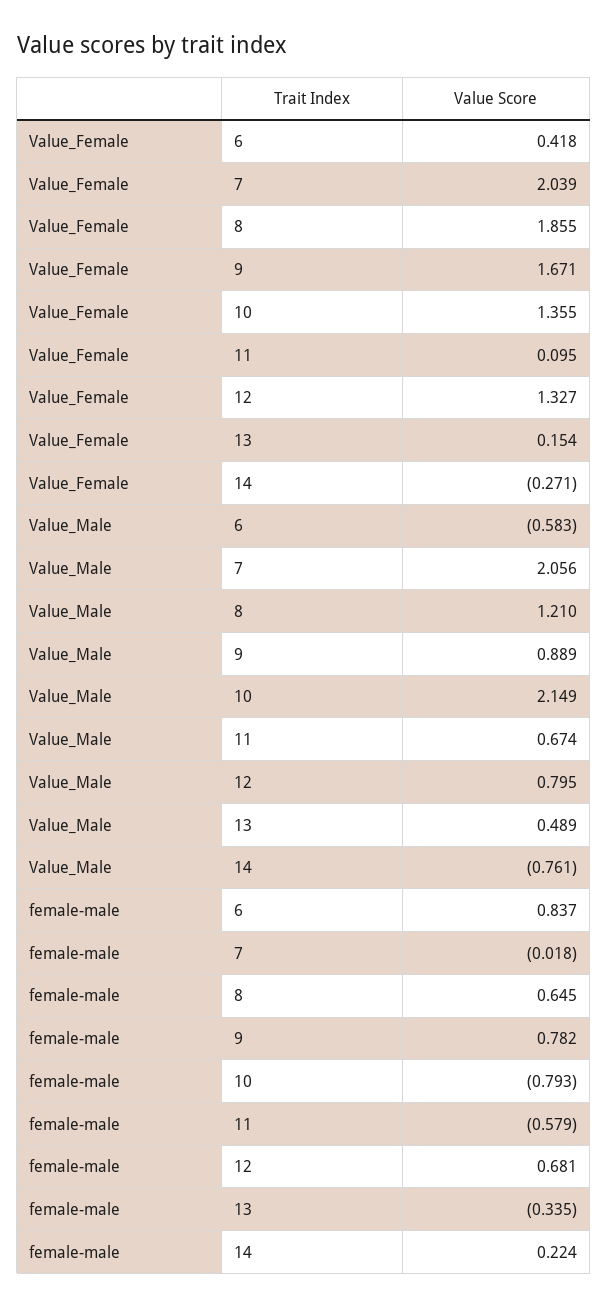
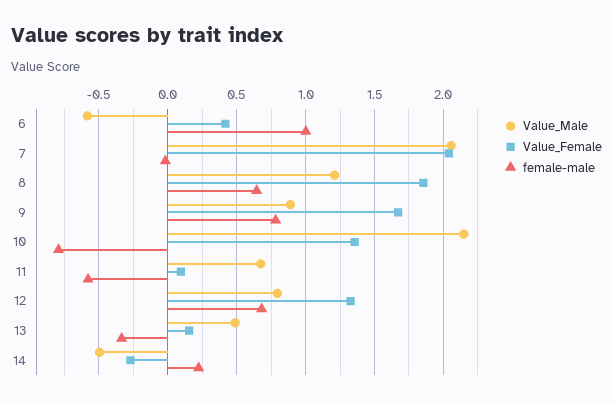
  {
    "Value_Female": {
      "6": 0.418,
      "7": 2.039,
      "8": 1.855,
      "9": 1.671,
      "10": 1.355,
      "11": 0.095,
      "12": 1.327,
      "13": 0.154,
      "14": -0.271
    },
    "Value_Male": {
      "6": -0.583,
      "7": 2.056,
      "8": 1.21,
      "9": 0.889,
      "10": 2.149,
      "11": 0.674,
      "12": 0.795,
      "13": 0.489,
-     "14": -0.761
+     "14": -0.5
    },
    "female-male": {
-     "6": 0.837,
+     "6": 1,
      "7": -0.018,
      "8": 0.645,
      "9": 0.782,
      "10": -0.793,
      "11": -0.579,
      "12": 0.681,
      "13": -0.335,
      "14": 0.224
    }
  }

